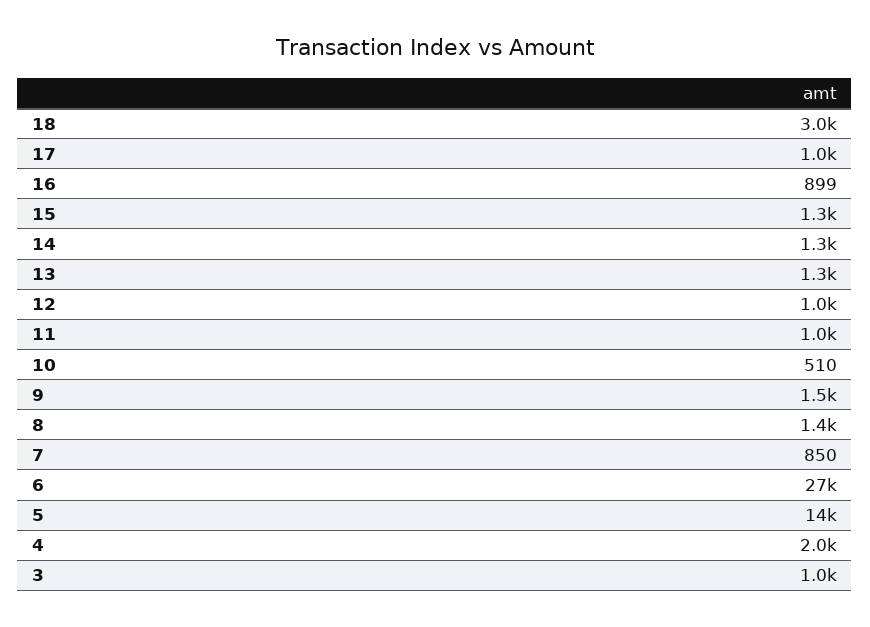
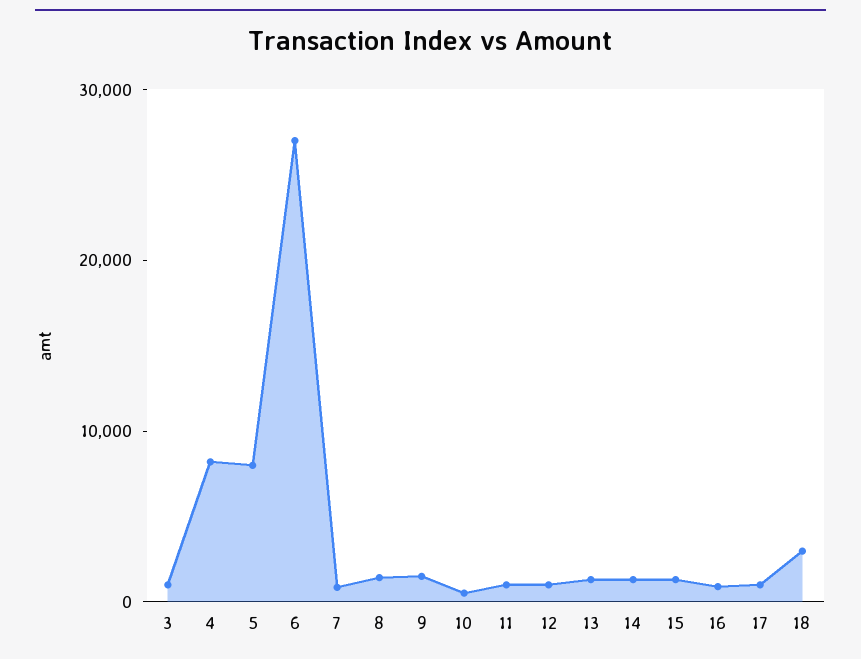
  {
    "18": 3000,
    "17": 1000,
    "16": 899,
    "15": 1300,
    "14": 1300,
    "13": 1300,
    "12": 1000,
    "11": 1000,
    "10": 510,
    "9": 1500,
    "8": 1400,
    "7": 850,
    "6": 27000,
-   "5": 14000,
+   "5": 8000,
-   "4": 2000,
+   "4": 8000,
    "3": 1000
  }

